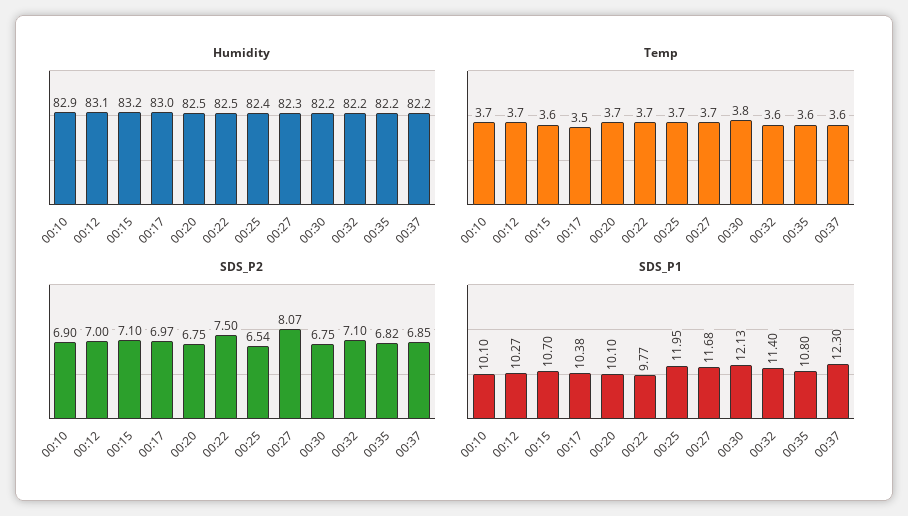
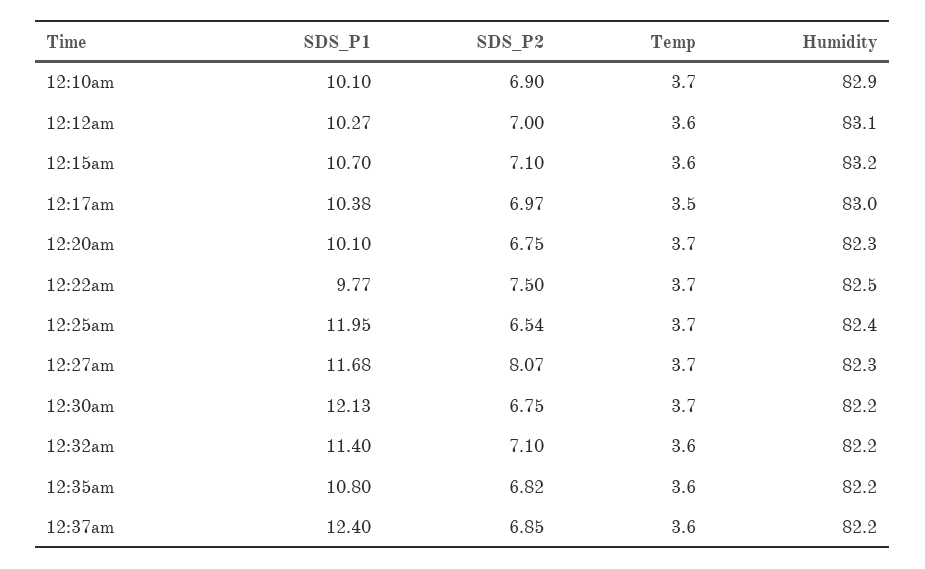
  {
    "Humidity": {
      "00:10": 82.9,
      "00:12": 83.1,
      "00:15": 83.2,
      "00:17": 83,
-     "00:20": 82.5,
+     "00:20": 82.3,
      "00:22": 82.5,
      "00:25": 82.4,
      "00:27": 82.3,
      "00:30": 82.2,
      "00:32": 82.2,
      "00:35": 82.2,
      "00:37": 82.2
    },
    "Temp": {
      "00:10": 3.7,
-     "00:12": 3.7,
+     "00:12": 3.6,
      "00:15": 3.6,
      "00:17": 3.5,
      "00:20": 3.7,
      "00:22": 3.7,
      "00:25": 3.7,
      "00:27": 3.7,
-     "00:30": 3.8,
+     "00:30": 3.7,
      "00:32": 3.6,
      "00:35": 3.6,
      "00:37": 3.6
    },
    "SDS_P2": {
      "00:10": 6.9,
      "00:12": 7,
      "00:15": 7.1,
      "00:17": 6.97,
      "00:20": 6.75,
      "00:22": 7.5,
      "00:25": 6.54,
      "00:27": 8.07,
      "00:30": 6.75,
      "00:32": 7.1,
      "00:35": 6.82,
      "00:37": 6.85
    },
    "SDS_P1": {
      "00:10": 10.1,
      "00:12": 10.27,
      "00:15": 10.7,
      "00:17": 10.38,
      "00:20": 10.1,
      "00:22": 9.77,
      "00:25": 11.95,
      "00:27": 11.68,
      "00:30": 12.13,
      "00:32": 11.4,
      "00:35": 10.8,
-     "00:37": 12.3
+     "00:37": 12.4
    }
  }

